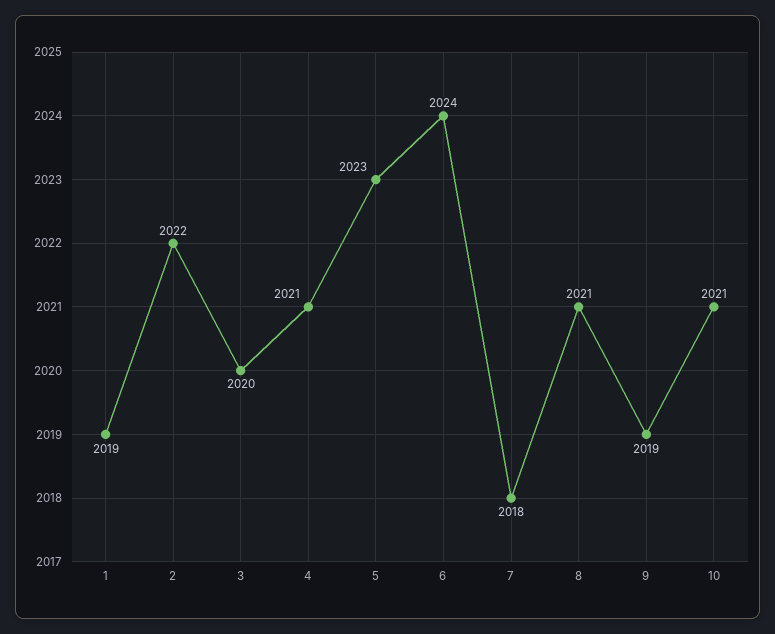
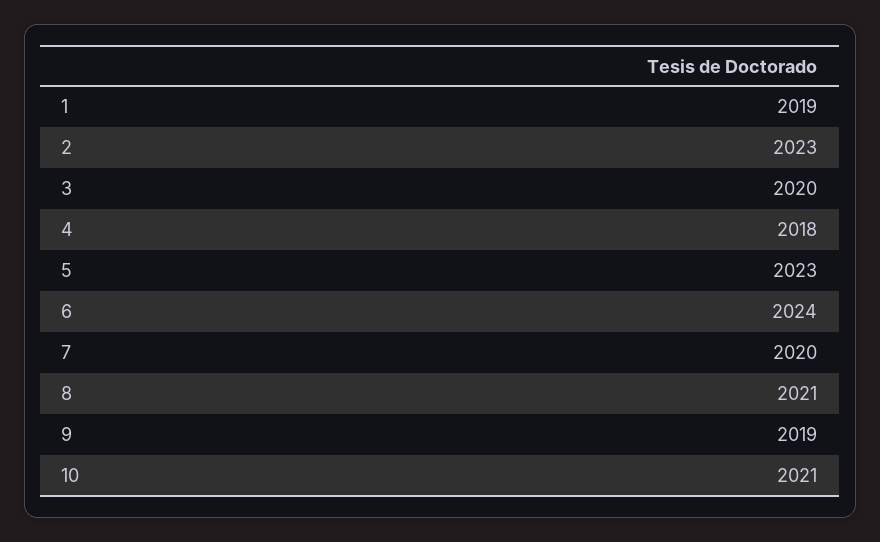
  {
    "1": 2019,
-   "2": 2022,
+   "2": 2023,
    "3": 2020,
-   "4": 2021,
+   "4": 2018,
    "5": 2023,
    "6": 2024,
-   "7": 2018,
+   "7": 2020,
    "8": 2021,
    "9": 2019,
    "10": 2021
  }

